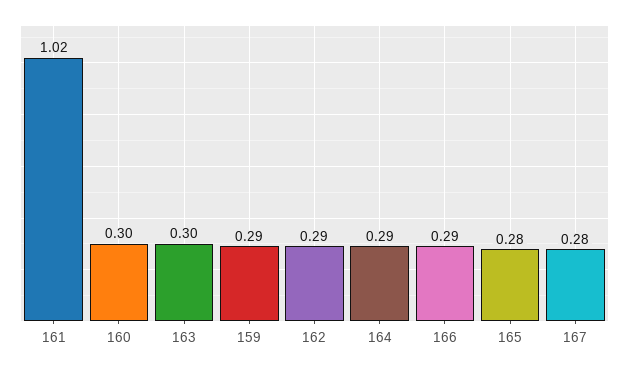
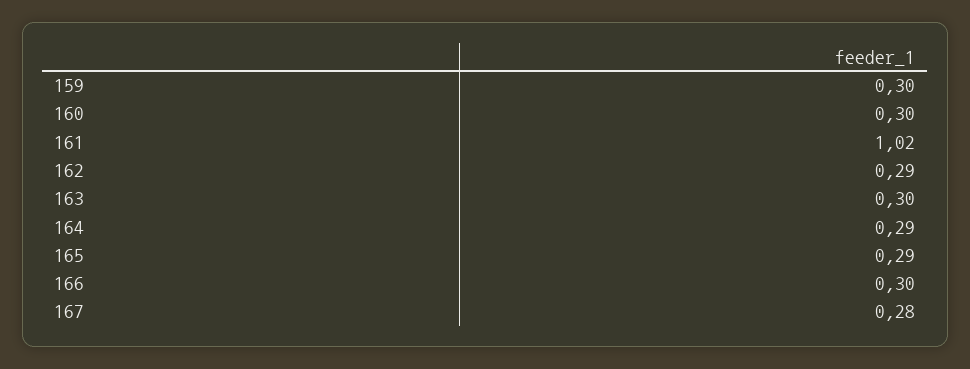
  {
    "161": 1.02,
    "160": 0.3,
    "163": 0.3,
-   "159": 0.29,
+   "159": 0.3,
    "162": 0.29,
    "164": 0.29,
-   "166": 0.29,
+   "166": 0.3,
-   "165": 0.28,
+   "165": 0.29,
    "167": 0.28
  }

